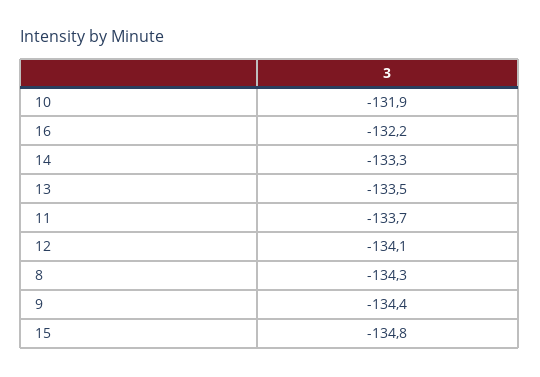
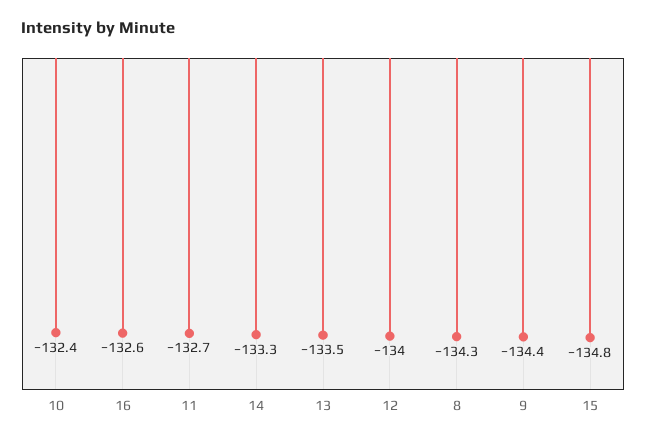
  {
-   "10": -131.9,
+   "10": -132.4,
-   "16": -132.2,
+   "16": -132.6,
    "14": -133.3,
    "13": -133.5,
-   "11": -133.7,
+   "11": -132.7,
-   "12": -134.1,
+   "12": -134,
    "8": -134.3,
    "9": -134.4,
    "15": -134.8
  }

